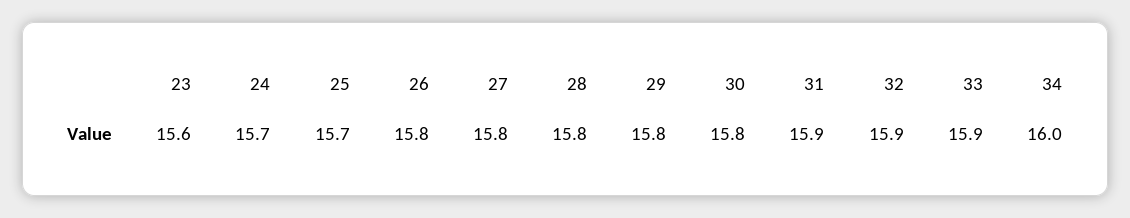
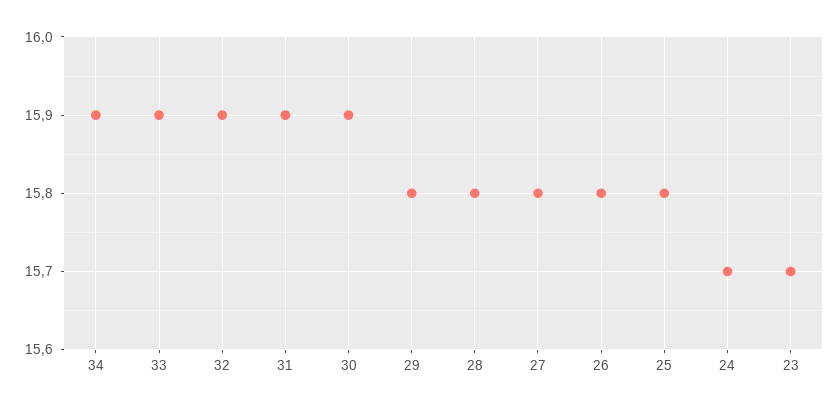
  {
-   "23": 15.6,
+   "23": 15.7,
    "24": 15.7,
-   "25": 15.7,
+   "25": 15.8,
    "26": 15.8,
    "27": 15.8,
    "28": 15.8,
    "29": 15.8,
-   "30": 15.8,
+   "30": 15.9,
    "31": 15.9,
    "32": 15.9,
    "33": 15.9,
-   "34": 16
+   "34": 15.9
  }

